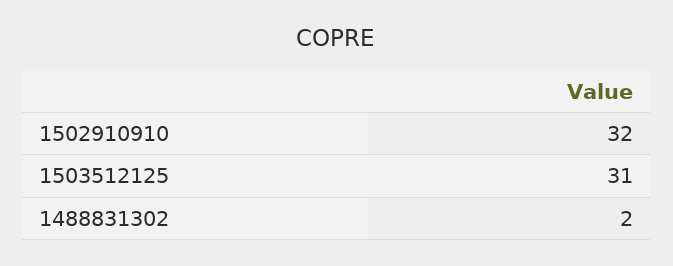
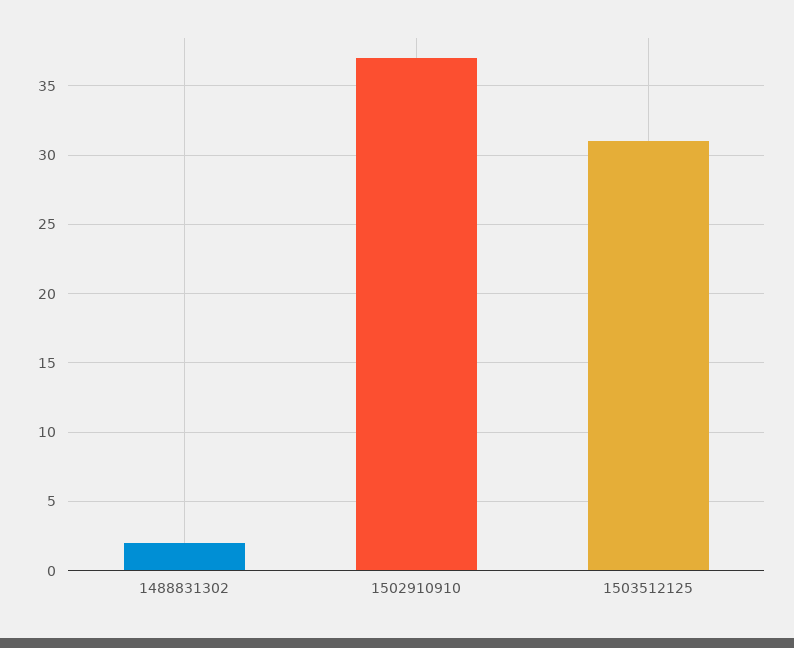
  {
-   "1502910910": 32,
+   "1502910910": 37,
    "1503512125": 31,
    "1488831302": 2
  }

